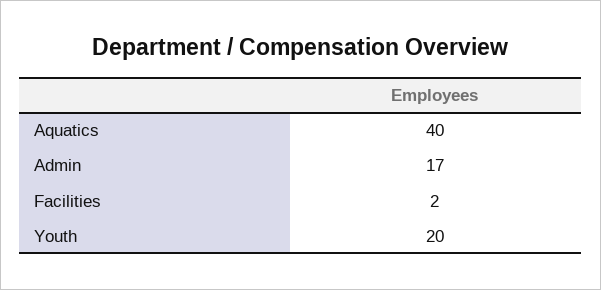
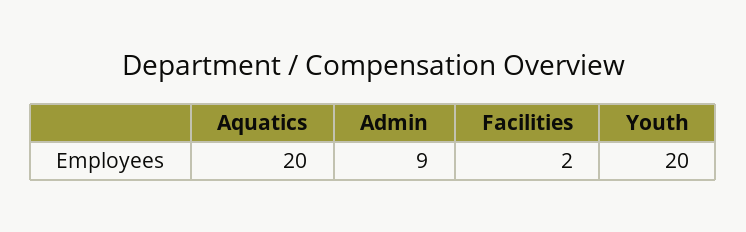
  {
-   "Aquatics": 40,
+   "Aquatics": 20,
-   "Admin": 17,
+   "Admin": 9,
    "Facilities": 2,
    "Youth": 20
  }

